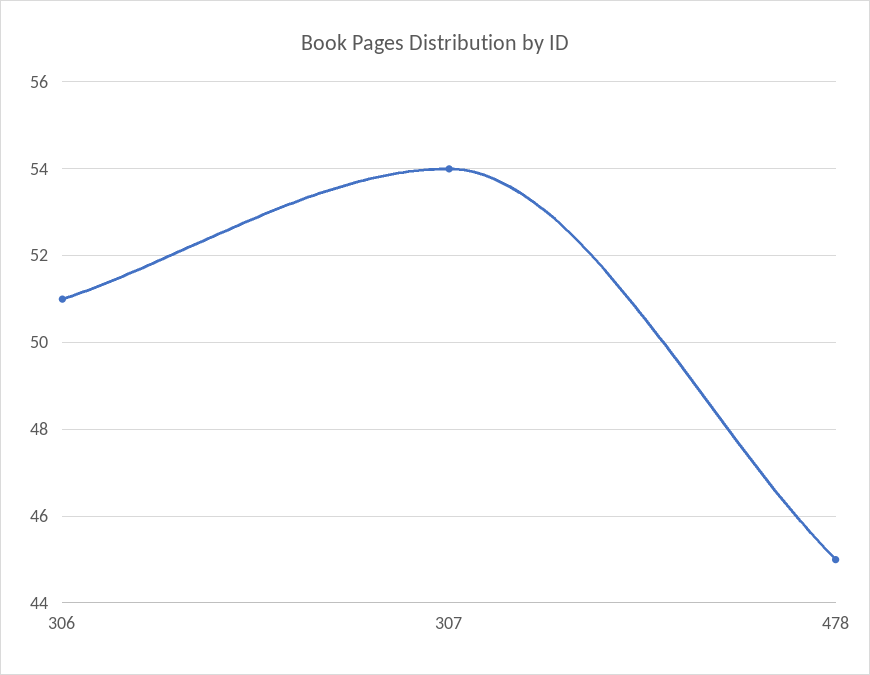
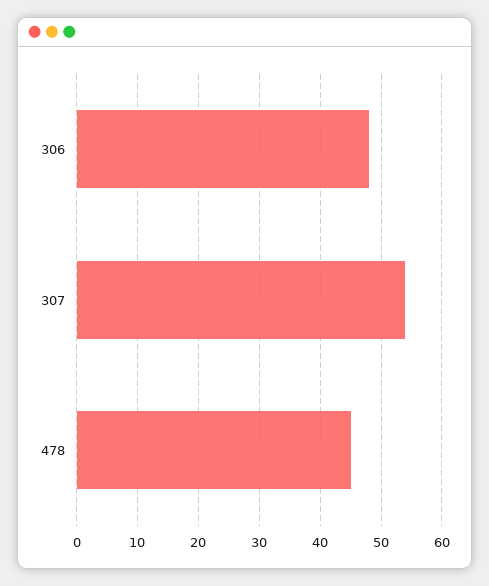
  {
-   "306": 51,
+   "306": 48,
    "307": 54,
    "478": 45
  }

